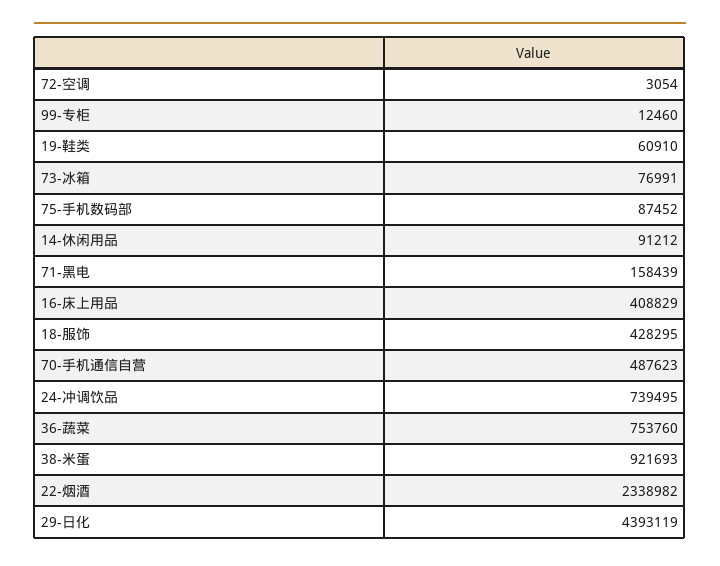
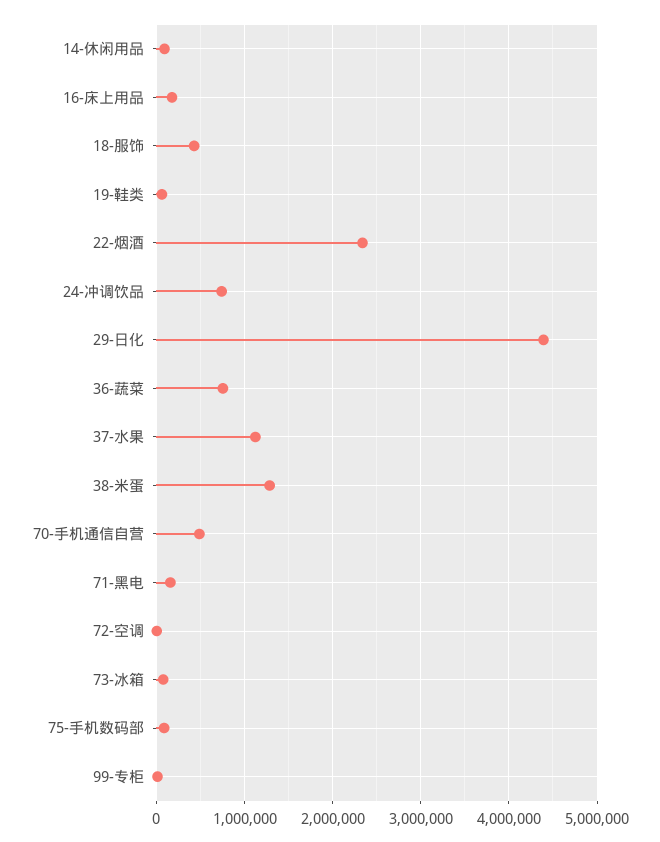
  {
    "72-空调": 3054,
    "99-专柜": 12460,
    "19-鞋类": 60910,
    "73-冰箱": 76991,
    "75-手机数码部": 87452,
    "14-休闲用品": 91212,
    "71-黑电": 158439,
-   "16-床上用品": 408829,
+   "16-床上用品": 200000,
    "18-服饰": 428295,
    "70-手机通信自营": 487623,
    "24-冲调饮品": 739495,
    "36-蔬菜": 753760,
-   "38-米蛋": 921693,
+   "38-米蛋": 1300000,
    "22-烟酒": 2338982,
-   "29-日化": 4393119
+   "29-日化": 4393119,
+   "37-水果": 1100000
  }

